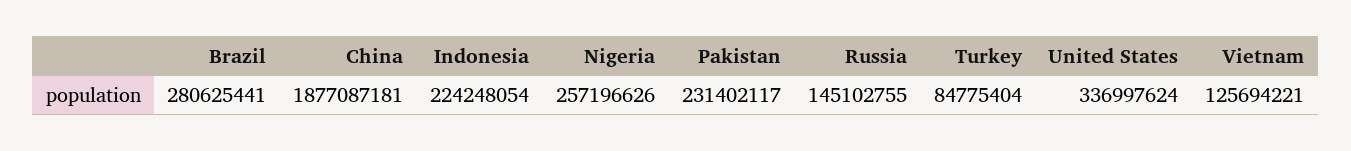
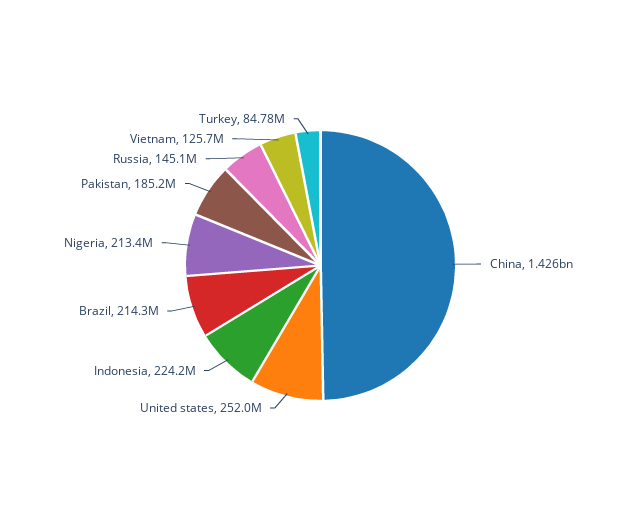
  {
-   "Brazil": 280625441,
+   "Brazil": 214300000,
-   "China": 1877087181,
+   "China": 1426000000,
    "Indonesia": 224248054,
-   "Nigeria": 257196626,
+   "Nigeria": 213400000,
-   "Pakistan": 231402117,
+   "Pakistan": 185200000,
    "Russia": 145102755,
    "Turkey": 84775404,
-   "United States": 336997624,
+   "United States": 252000000,
    "Vietnam": 125694221
  }

